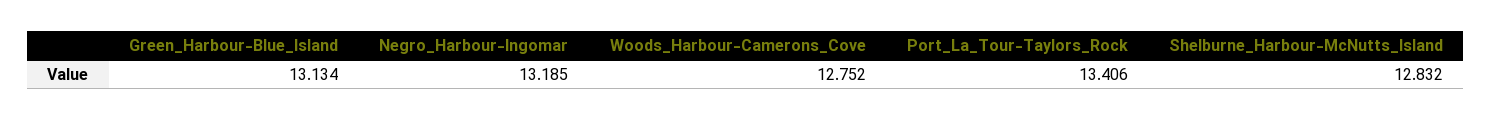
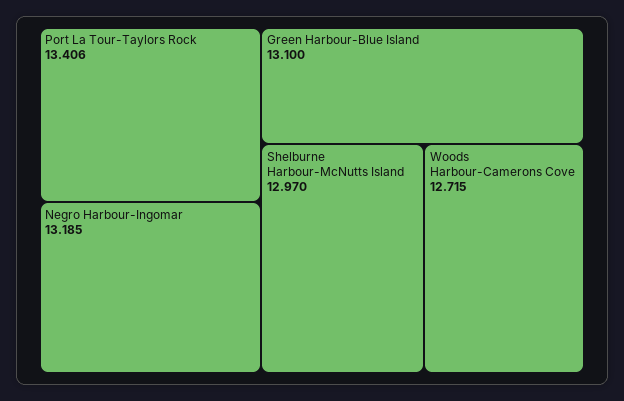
  {
-   "Green_Harbour-Blue_Island": 13.134,
+   "Green_Harbour-Blue_Island": 13.1,
    "Negro_Harbour-Ingomar": 13.185,
-   "Woods_Harbour-Camerons_Cove": 12.752,
+   "Woods_Harbour-Camerons_Cove": 12.715,
    "Port_La_Tour-Taylors_Rock": 13.406,
-   "Shelburne_Harbour-McNutts_Island": 12.832
+   "Shelburne_Harbour-McNutts_Island": 12.97
  }

